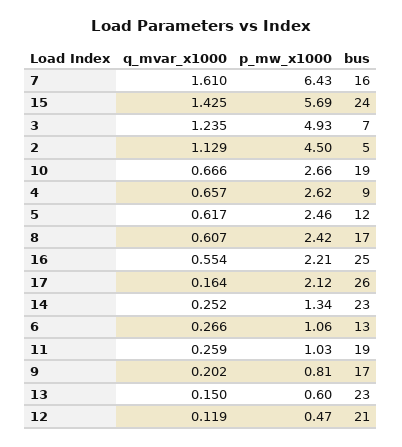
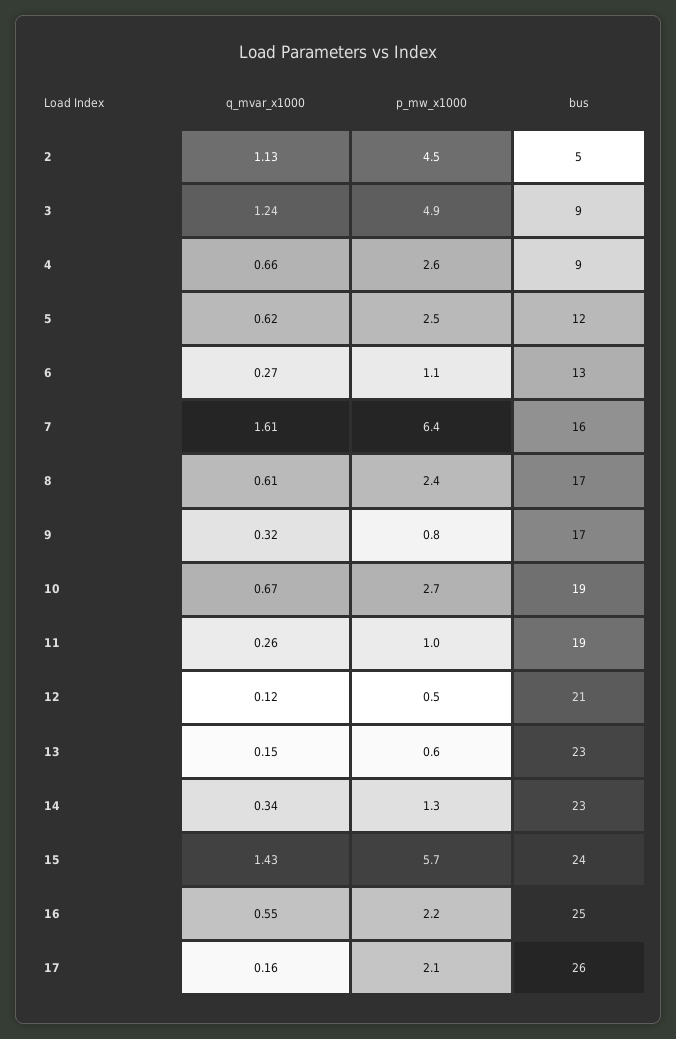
  {
    "q_mvar_x1000": {
      "7": 1.61,
      "15": 1.425,
      "3": 1.235,
      "2": 1.129,
      "10": 0.666,
      "4": 0.657,
      "5": 0.617,
      "8": 0.607,
      "16": 0.554,
      "17": 0.164,
-     "14": 0.252,
+     "14": 0.34,
      "6": 0.266,
      "11": 0.259,
-     "9": 0.202,
+     "9": 0.32,
      "13": 0.15,
      "12": 0.119
    },
    "p_mw_x1000": {
      "7": 6.43,
      "15": 5.69,
      "3": 4.93,
      "2": 4.5,
      "10": 2.66,
      "4": 2.62,
      "5": 2.46,
      "8": 2.42,
      "16": 2.21,
      "17": 2.12,
      "14": 1.34,
      "6": 1.06,
      "11": 1.03,
      "9": 0.81,
      "13": 0.6,
      "12": 0.47
    },
    "bus": {
      "7": 16,
      "15": 24,
-     "3": 7,
+     "3": 9,
      "2": 5,
      "10": 19,
      "4": 9,
      "5": 12,
      "8": 17,
      "16": 25,
      "17": 26,
      "14": 23,
      "6": 13,
      "11": 19,
      "9": 17,
      "13": 23,
      "12": 21
    }
  }

